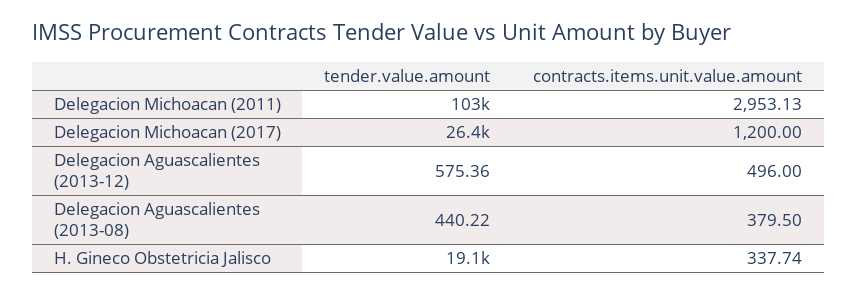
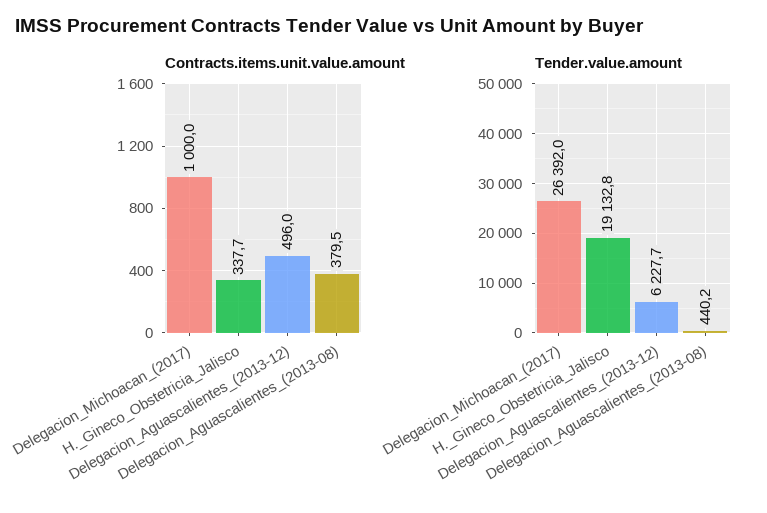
  {
    "tender.value.amount": {
-     "Delegacion Michoacan (2011)": 103000,
      "Delegacion Michoacan (2017)": 26392,
-     "Delegacion Aguascalientes (2013-12)": 575.36,
+     "Delegacion Aguascalientes (2013-12)": 6227.7,
      "Delegacion Aguascalientes (2013-08)": 440.22,
      "H. Gineco Obstetricia Jalisco": 19132.8
    },
    "contracts.items.unit.value.amount": {
-     "Delegacion Michoacan (2011)": 2953.13,
-     "Delegacion Michoacan (2017)": 1200,
+     "Delegacion Michoacan (2017)": 1000,
      "Delegacion Aguascalientes (2013-12)": 496,
      "Delegacion Aguascalientes (2013-08)": 379.5,
      "H. Gineco Obstetricia Jalisco": 337.74
    }
  }

